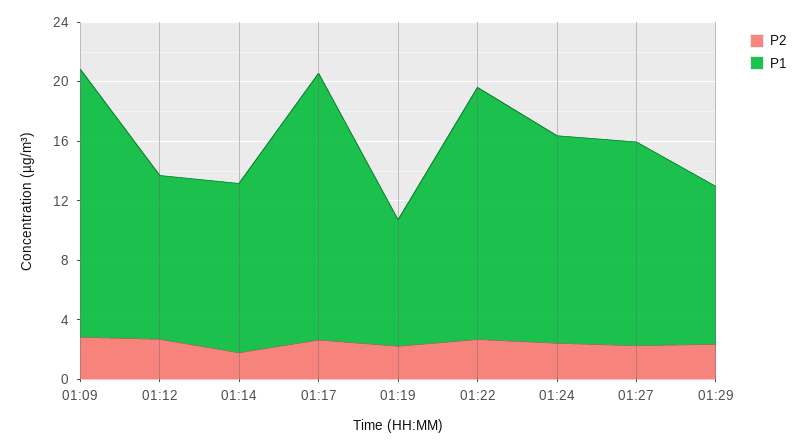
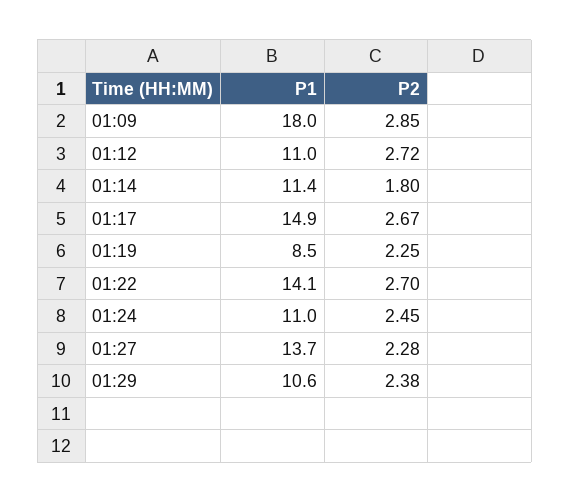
  {
    "P2": {
      "01:09": 2.85,
      "01:12": 2.72,
      "01:14": 1.8,
      "01:17": 2.67,
      "01:19": 2.25,
      "01:22": 2.7,
      "01:24": 2.45,
      "01:27": 2.28,
      "01:29": 2.38
    },
    "P1": {
      "01:09": 18,
      "01:12": 11,
      "01:14": 11.4,
-     "01:17": 18,
+     "01:17": 14.9,
      "01:19": 8.5,
-     "01:22": 17,
+     "01:22": 14.1,
-     "01:24": 14,
+     "01:24": 11,
      "01:27": 13.7,
      "01:29": 10.6
    }
  }

